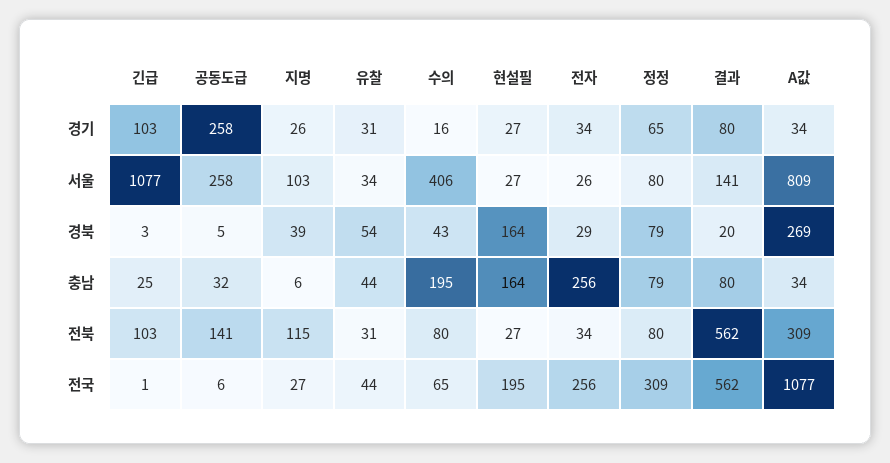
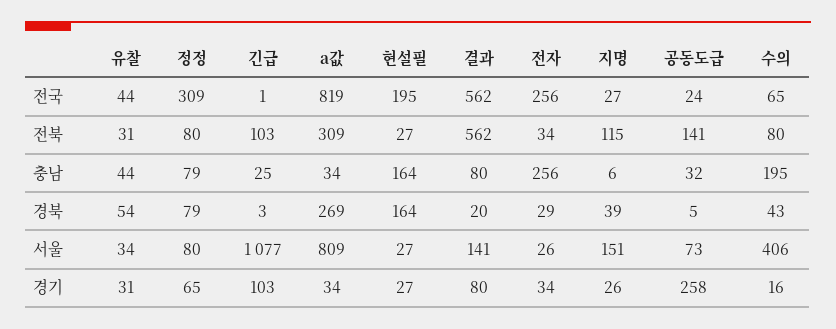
  {
    "긴급": {
      "경기": 103,
      "서울": 1077,
      "경북": 3,
      "충남": 25,
      "전북": 103,
      "전국": 1
    },
    "공동도급": {
      "경기": 258,
-     "서울": 258,
+     "서울": 73,
      "경북": 5,
      "충남": 32,
      "전북": 141,
-     "전국": 6
+     "전국": 24
    },
    "지명": {
      "경기": 26,
-     "서울": 103,
+     "서울": 151,
      "경북": 39,
      "충남": 6,
      "전북": 115,
      "전국": 27
    },
    "유찰": {
      "경기": 31,
      "서울": 34,
      "경북": 54,
      "충남": 44,
      "전북": 31,
      "전국": 44
    },
    "수의": {
      "경기": 16,
      "서울": 406,
      "경북": 43,
      "충남": 195,
      "전북": 80,
      "전국": 65
    },
    "현설필": {
      "경기": 27,
      "서울": 27,
      "경북": 164,
      "충남": 164,
      "전북": 27,
      "전국": 195
    },
    "전자": {
      "경기": 34,
      "서울": 26,
      "경북": 29,
      "충남": 256,
      "전북": 34,
      "전국": 256
    },
    "정정": {
      "경기": 65,
      "서울": 80,
      "경북": 79,
      "충남": 79,
      "전북": 80,
      "전국": 309
    },
    "결과": {
      "경기": 80,
      "서울": 141,
      "경북": 20,
      "충남": 80,
      "전북": 562,
      "전국": 562
    },
    "A값": {
      "경기": 34,
      "서울": 809,
      "경북": 269,
      "충남": 34,
      "전북": 309,
-     "전국": 1077
+     "전국": 819
    }
  }

